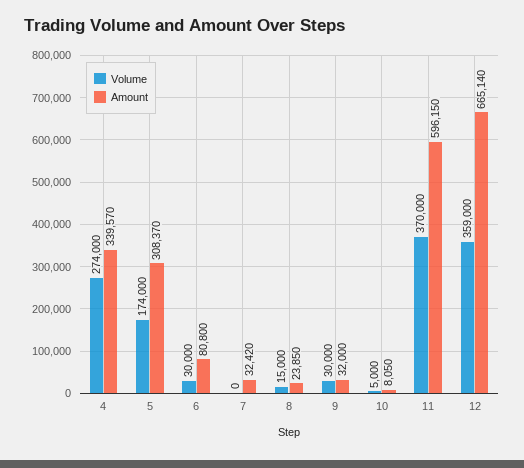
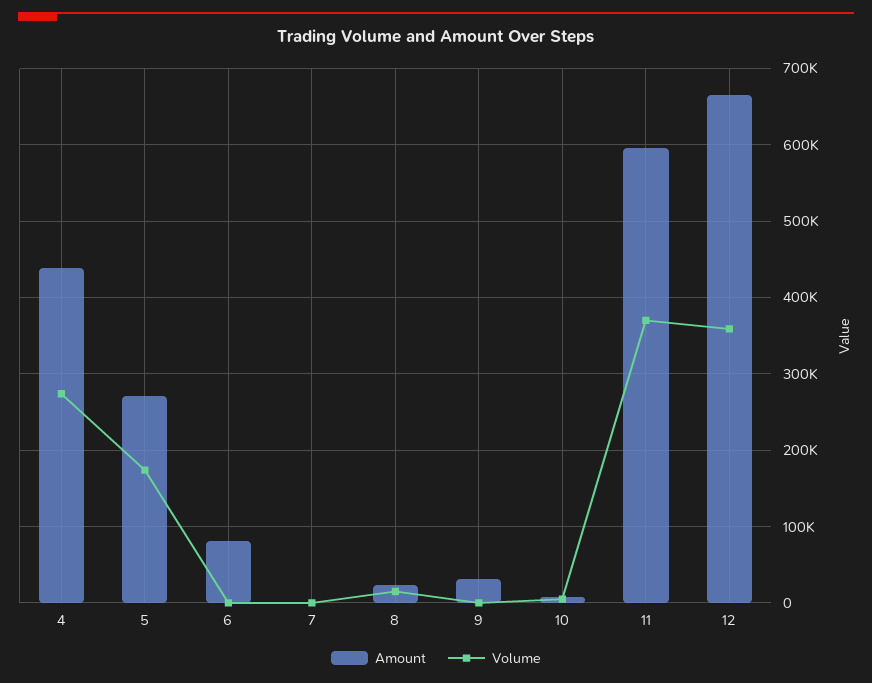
  {
    "Volume": {
      "4": 274000,
      "5": 174000,
-     "6": 30000,
+     "6": 0,
      "7": 0,
      "8": 15000,
-     "9": 30000,
+     "9": 0,
      "10": 5000,
      "11": 370000,
      "12": 359000
    },
    "Amount": {
-     "4": 339570,
+     "4": 440000,
-     "5": 308370,
+     "5": 270000,
      "6": 80800,
-     "7": 32420,
+     "7": 0,
      "8": 23850,
      "9": 32000,
      "10": 8050,
      "11": 596150,
      "12": 665140
    }
  }

